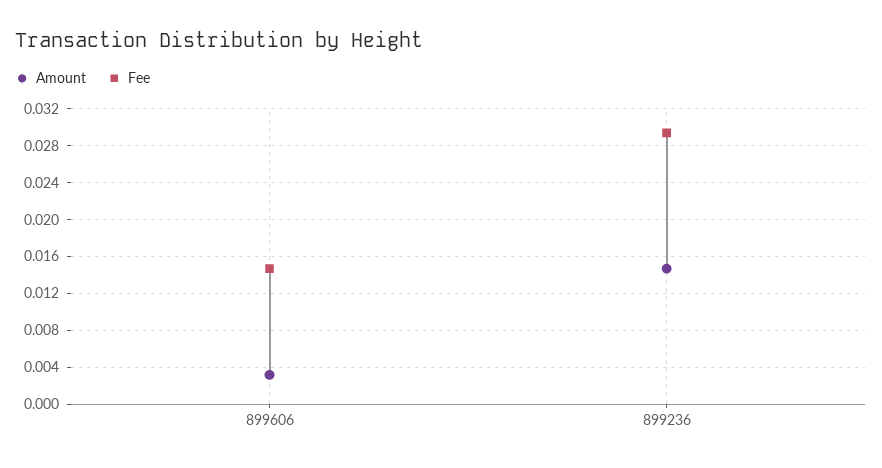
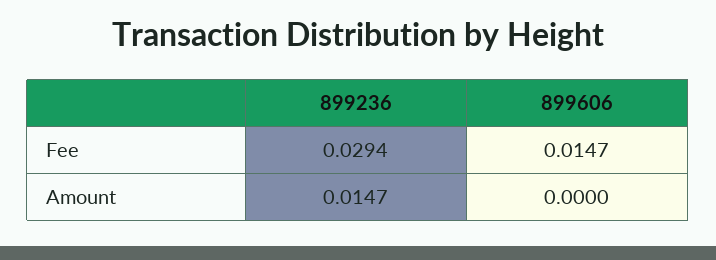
  {
    "Amount": {
-     "899606": 0.003,
+     "899606": 0,
      "899236": 0.0147
    },
    "Fee": {
      "899606": 0.0147,
      "899236": 0.0294
    }
  }

